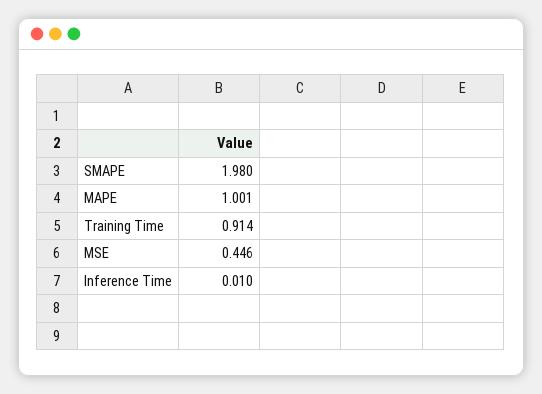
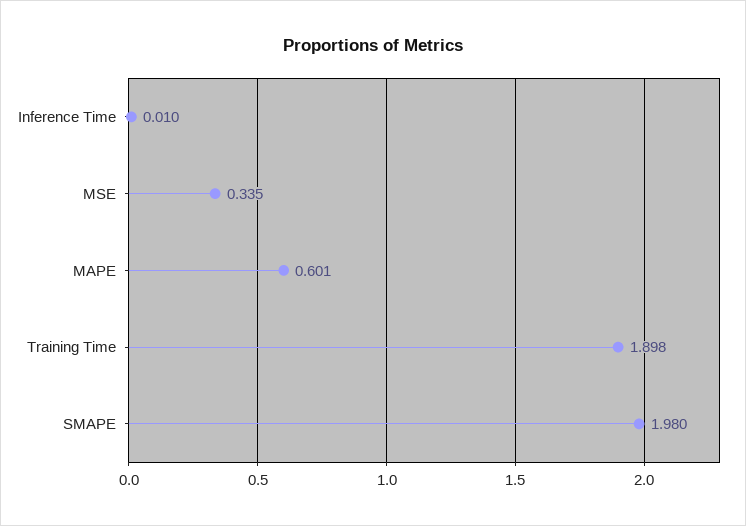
  {
    "SMAPE": 1.98,
-   "MAPE": 1.001,
+   "MAPE": 0.601,
-   "Training Time": 0.914,
+   "Training Time": 1.898,
-   "MSE": 0.446,
+   "MSE": 0.335,
    "Inference Time": 0.01
  }

